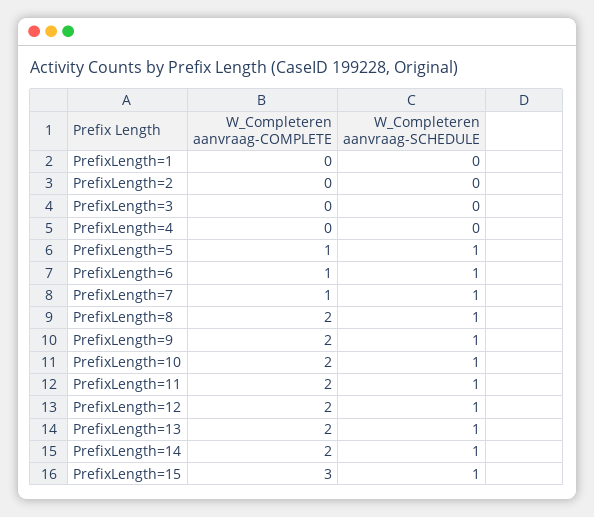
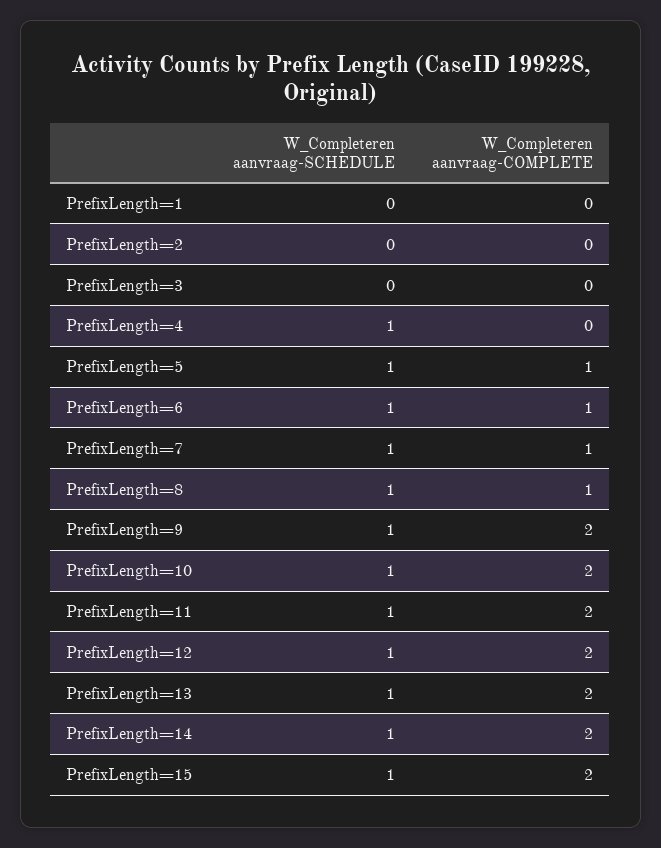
  {
    "W_Completeren aanvraag-COMPLETE": {
      "PrefixLength=1": 0,
      "PrefixLength=2": 0,
      "PrefixLength=3": 0,
      "PrefixLength=4": 0,
      "PrefixLength=5": 1,
      "PrefixLength=6": 1,
      "PrefixLength=7": 1,
-     "PrefixLength=8": 2,
+     "PrefixLength=8": 1,
      "PrefixLength=9": 2,
      "PrefixLength=10": 2,
      "PrefixLength=11": 2,
      "PrefixLength=12": 2,
      "PrefixLength=13": 2,
      "PrefixLength=14": 2,
-     "PrefixLength=15": 3
+     "PrefixLength=15": 2
    },
    "W_Completeren aanvraag-SCHEDULE": {
      "PrefixLength=1": 0,
      "PrefixLength=2": 0,
      "PrefixLength=3": 0,
-     "PrefixLength=4": 0,
+     "PrefixLength=4": 1,
      "PrefixLength=5": 1,
      "PrefixLength=6": 1,
      "PrefixLength=7": 1,
      "PrefixLength=8": 1,
      "PrefixLength=9": 1,
      "PrefixLength=10": 1,
      "PrefixLength=11": 1,
      "PrefixLength=12": 1,
      "PrefixLength=13": 1,
      "PrefixLength=14": 1,
      "PrefixLength=15": 1
    }
  }

